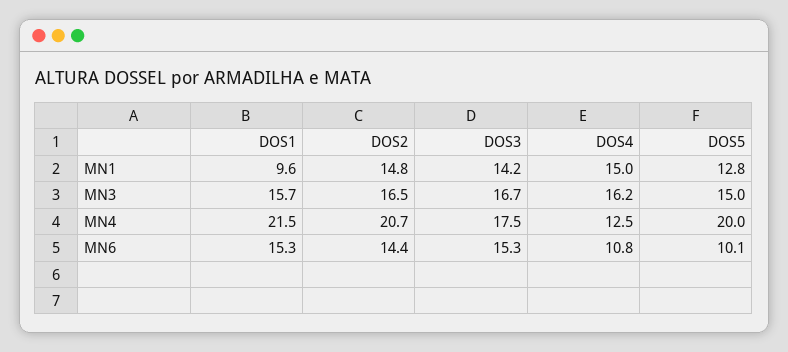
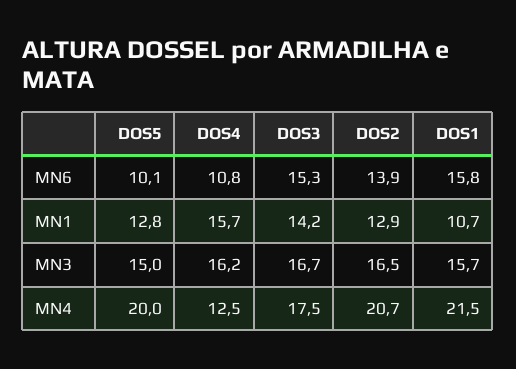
  {
    "DOS1": {
-     "MN1": 9.6,
+     "MN1": 10.7,
      "MN3": 15.7,
      "MN4": 21.5,
-     "MN6": 15.3
+     "MN6": 15.8
    },
    "DOS2": {
-     "MN1": 14.8,
+     "MN1": 12.9,
      "MN3": 16.5,
      "MN4": 20.7,
-     "MN6": 14.4
+     "MN6": 13.9
    },
    "DOS3": {
      "MN1": 14.2,
      "MN3": 16.7,
      "MN4": 17.5,
      "MN6": 15.3
    },
    "DOS4": {
-     "MN1": 15,
+     "MN1": 15.7,
      "MN3": 16.2,
      "MN4": 12.5,
      "MN6": 10.8
    },
    "DOS5": {
      "MN1": 12.8,
      "MN3": 15,
      "MN4": 20,
      "MN6": 10.1
    }
  }

